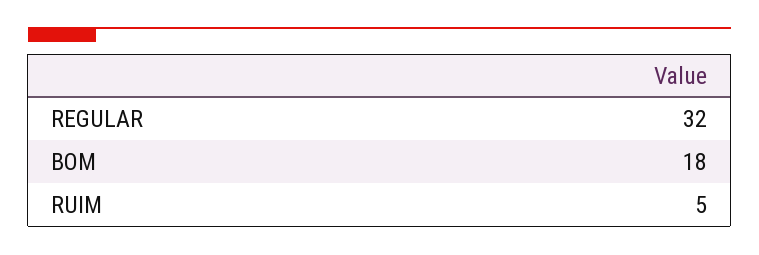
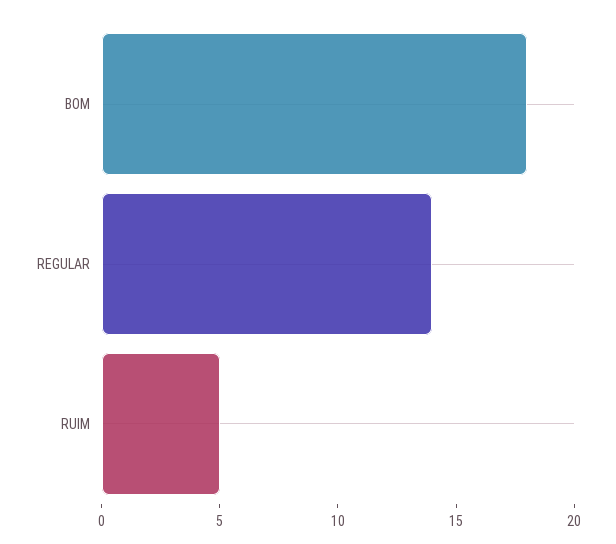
  {
-   "REGULAR": 32,
+   "REGULAR": 14,
    "BOM": 18,
    "RUIM": 5
  }

